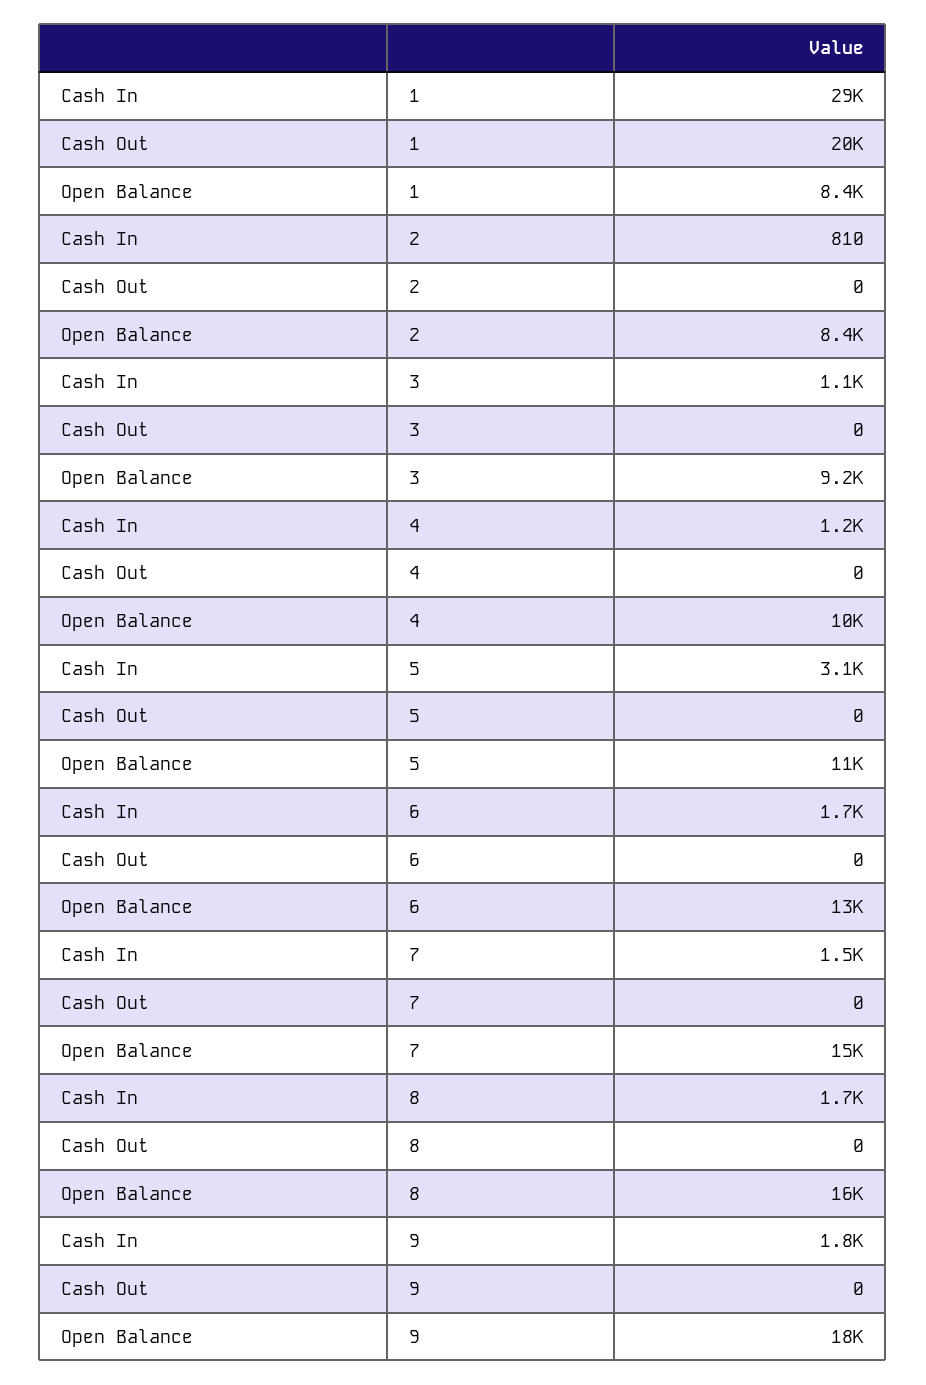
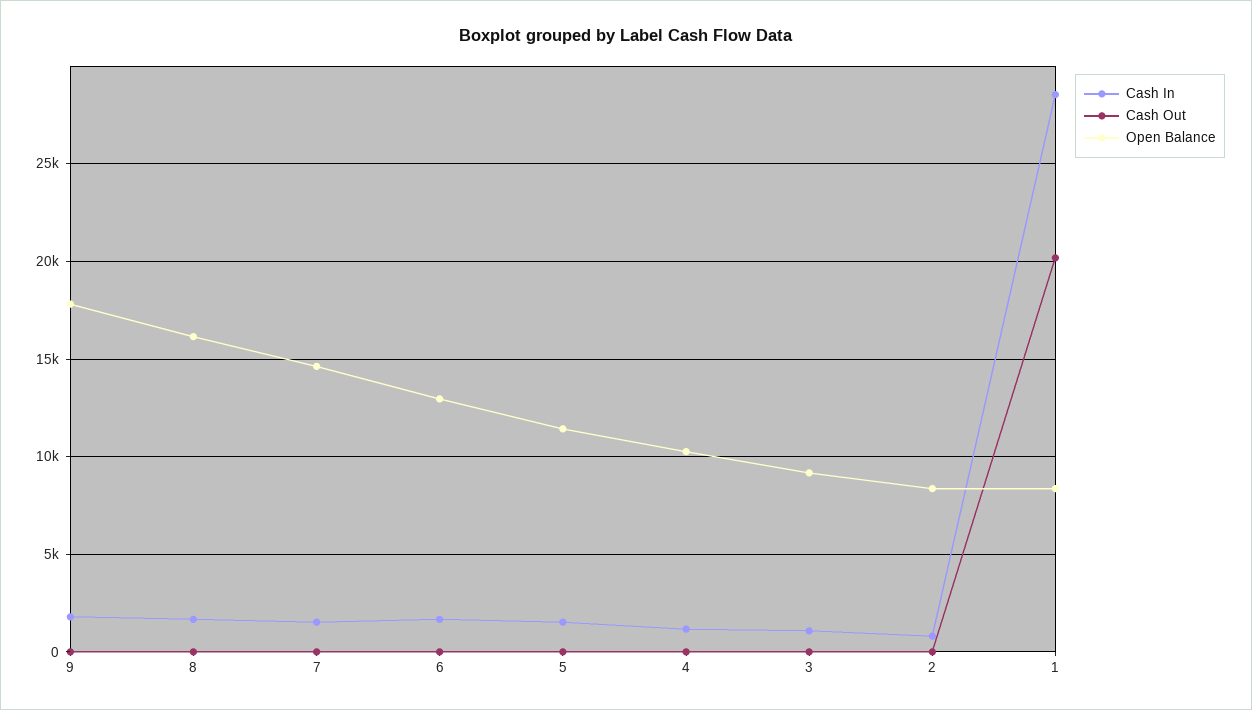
  {
    "Cash In": {
      "1": 29000,
      "2": 810,
      "3": 1100,
      "4": 1200,
-     "5": 3100,
+     "5": 1500,
      "6": 1700,
      "7": 1500,
      "8": 1700,
      "9": 1800
    },
    "Cash Out": {
      "1": 20000,
      "2": 0,
      "3": 0,
      "4": 0,
      "5": 0,
      "6": 0,
      "7": 0,
      "8": 0,
      "9": 0
    },
    "Open Balance": {
      "1": 8400,
      "2": 8400,
      "3": 9200,
      "4": 10000,
      "5": 11000,
      "6": 13000,
      "7": 15000,
      "8": 16000,
      "9": 18000
    }
  }

